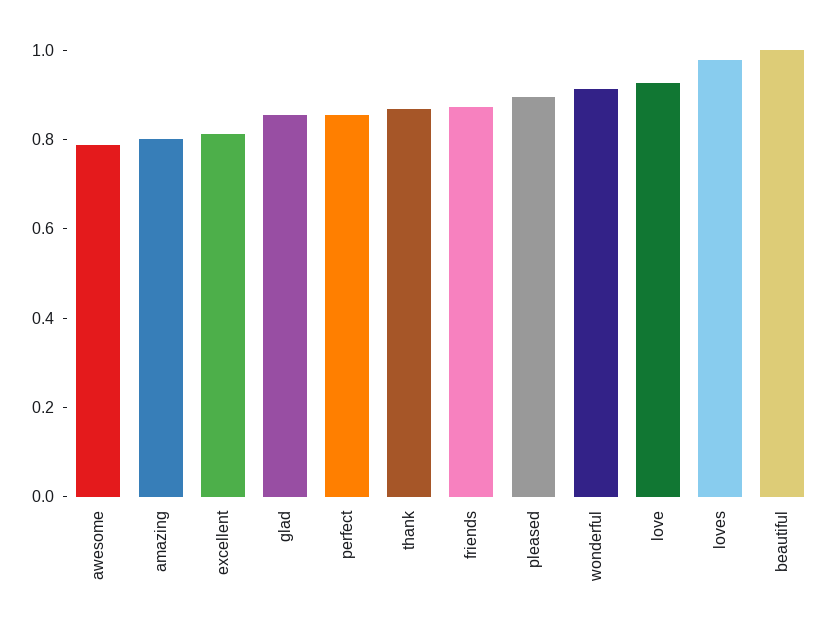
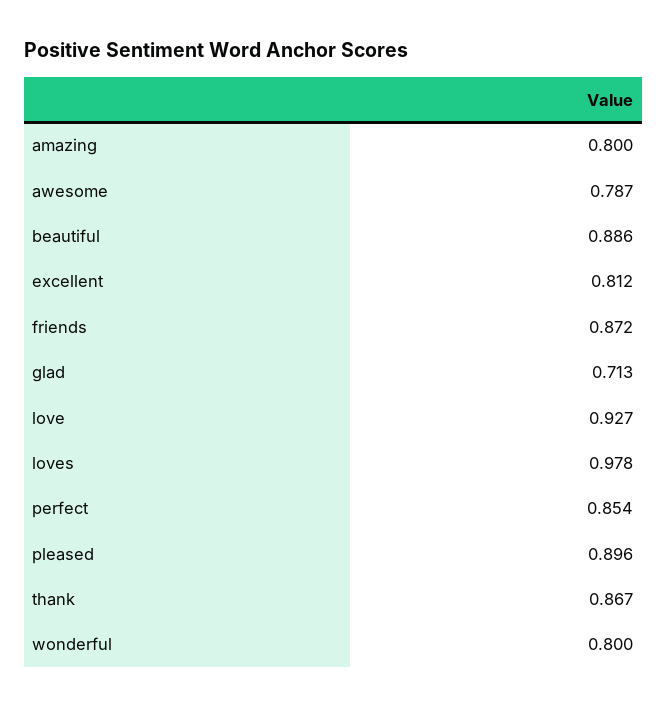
  {
    "awesome": 0.787,
    "amazing": 0.8,
    "excellent": 0.812,
-   "glad": 0.85,
+   "glad": 0.713,
    "perfect": 0.854,
    "thank": 0.867,
    "friends": 0.872,
    "pleased": 0.896,
-   "wonderful": 0.9,
+   "wonderful": 0.8,
    "love": 0.927,
    "loves": 0.978,
-   "beautiful": 1
+   "beautiful": 0.886
  }

